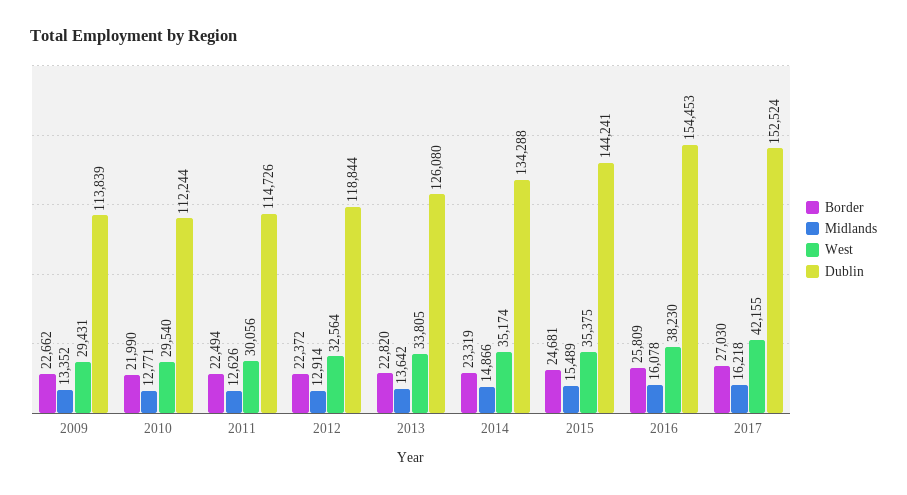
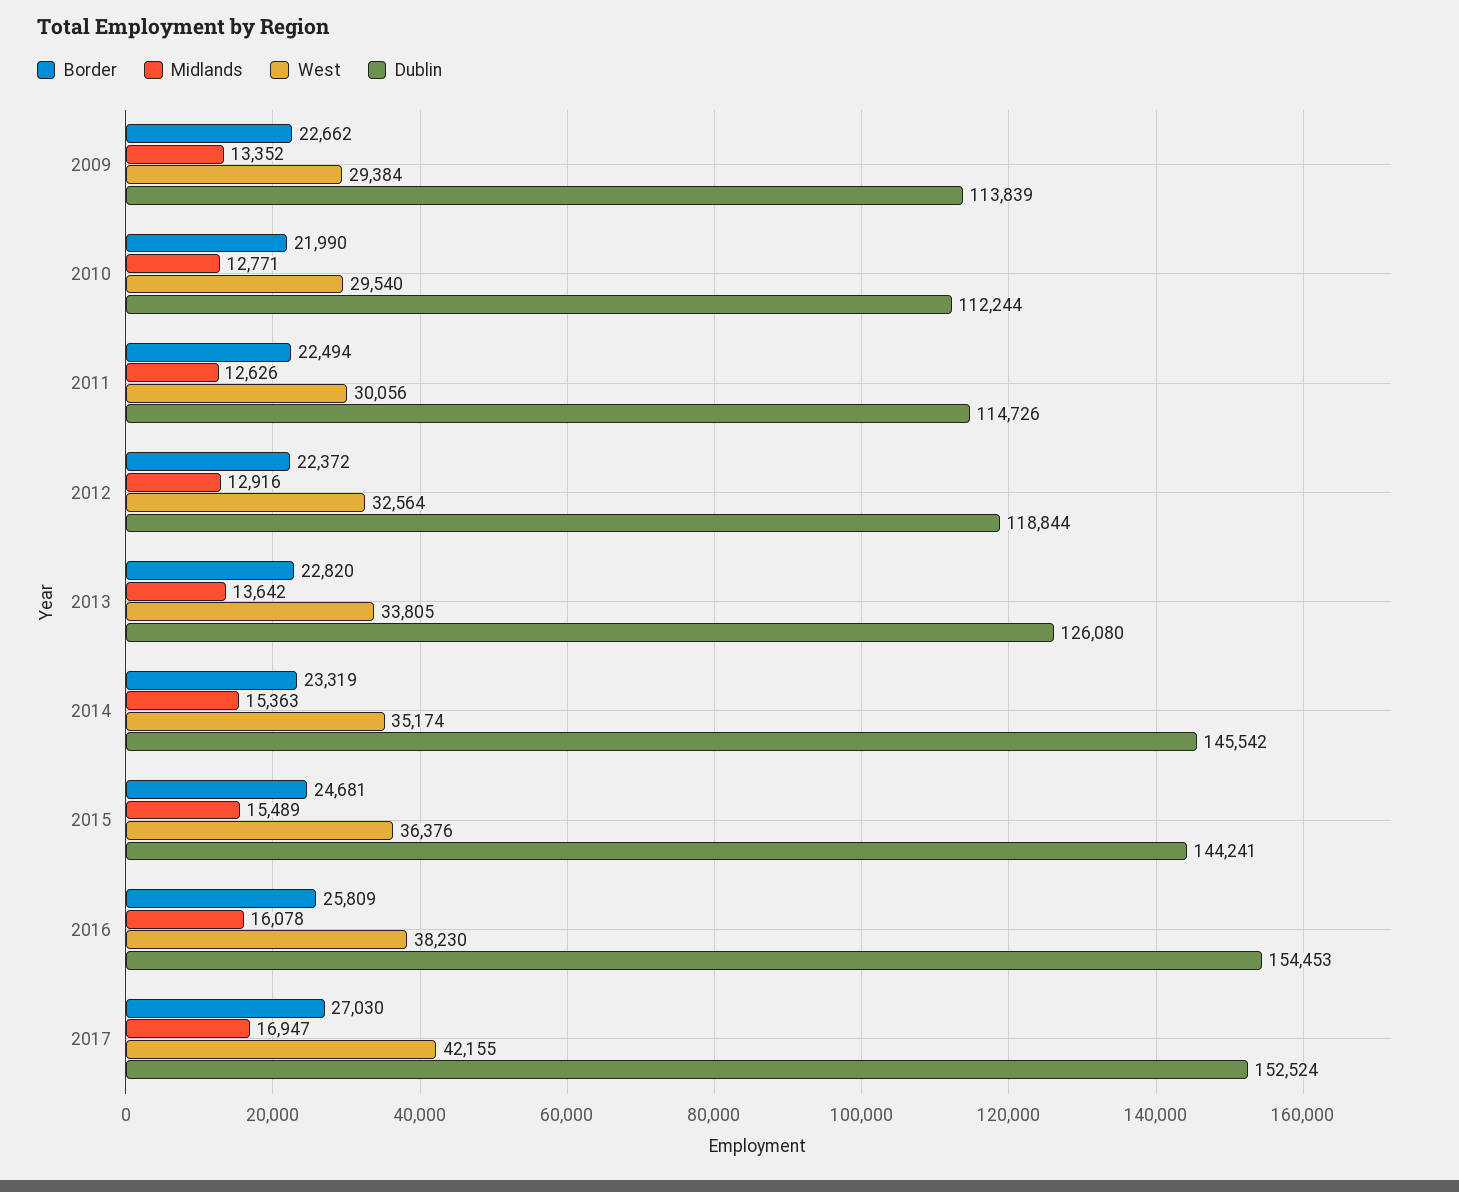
  {
    "Border": {
      "2009": 22662,
      "2010": 21990,
      "2011": 22494,
      "2012": 22372,
      "2013": 22820,
      "2014": 23319,
      "2015": 24681,
      "2016": 25809,
      "2017": 27030
    },
    "Midlands": {
      "2009": 13352,
      "2010": 12771,
      "2011": 12626,
-     "2012": 12914,
+     "2012": 12916,
      "2013": 13642,
-     "2014": 14866,
+     "2014": 15363,
      "2015": 15489,
      "2016": 16078,
-     "2017": 16218
+     "2017": 16947
    },
    "West": {
-     "2009": 29431,
+     "2009": 29384,
      "2010": 29540,
      "2011": 30056,
      "2012": 32564,
      "2013": 33805,
      "2014": 35174,
-     "2015": 35375,
+     "2015": 36376,
      "2016": 38230,
      "2017": 42155
    },
    "Dublin": {
      "2009": 113839,
      "2010": 112244,
      "2011": 114726,
      "2012": 118844,
      "2013": 126080,
-     "2014": 134288,
+     "2014": 145542,
      "2015": 144241,
      "2016": 154453,
      "2017": 152524
    }
  }

